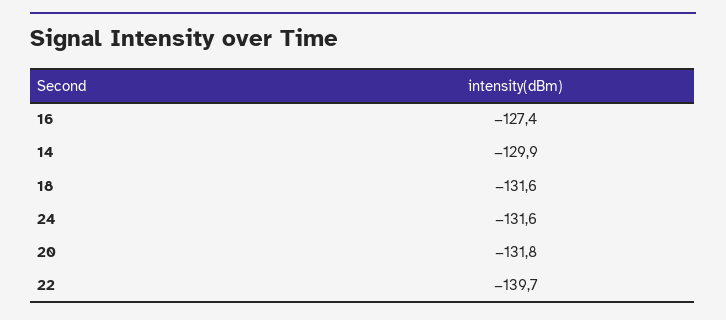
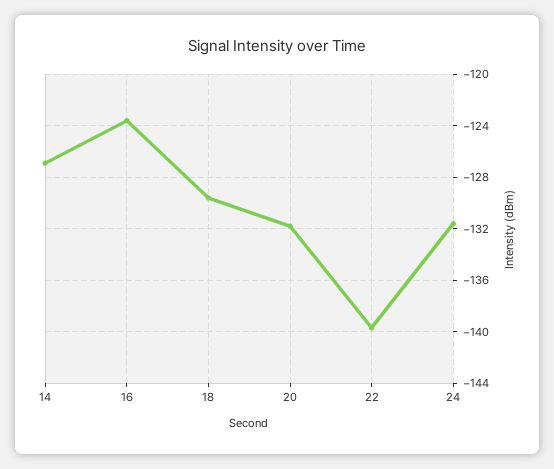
  {
-   "16": -127.4,
+   "16": -123.5,
-   "14": -129.9,
+   "14": -127,
-   "18": -131.6,
+   "18": -129.5,
    "24": -131.6,
    "20": -131.8,
    "22": -139.7
  }

